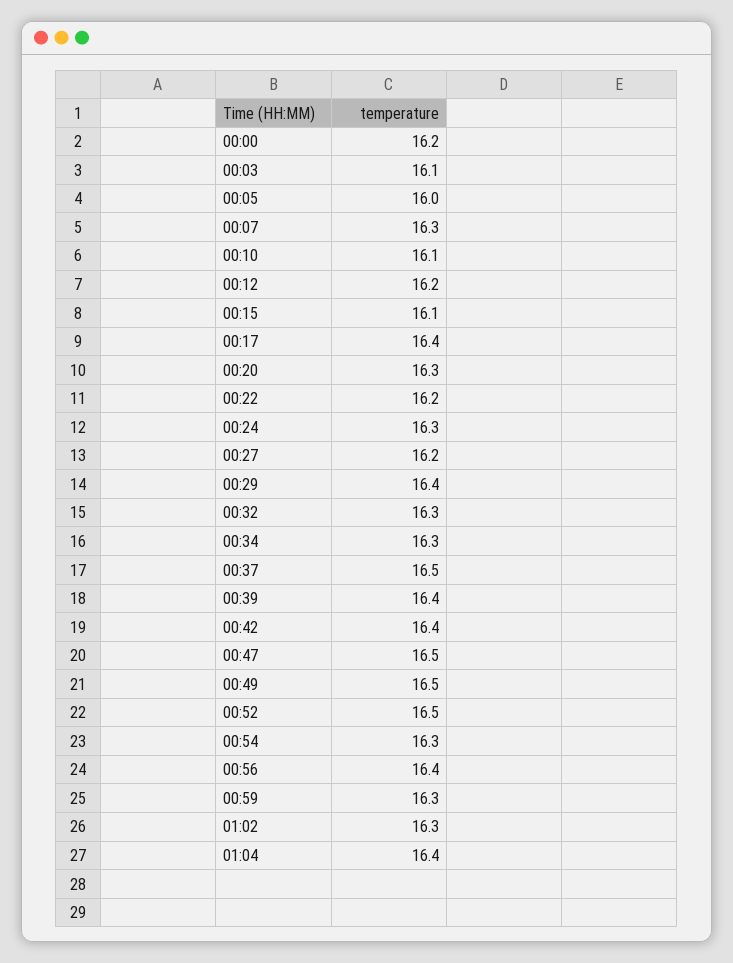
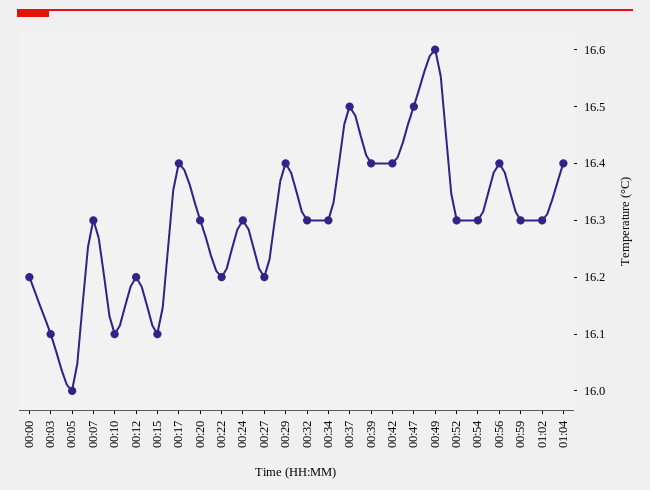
  {
    "00:00": 16.2,
    "00:03": 16.1,
    "00:05": 16,
    "00:07": 16.3,
    "00:10": 16.1,
    "00:12": 16.2,
    "00:15": 16.1,
    "00:17": 16.4,
    "00:20": 16.3,
    "00:22": 16.2,
    "00:24": 16.3,
    "00:27": 16.2,
    "00:29": 16.4,
    "00:32": 16.3,
    "00:34": 16.3,
    "00:37": 16.5,
    "00:39": 16.4,
    "00:42": 16.4,
    "00:47": 16.5,
-   "00:49": 16.5,
+   "00:49": 16.6,
-   "00:52": 16.5,
+   "00:52": 16.3,
    "00:54": 16.3,
    "00:56": 16.4,
    "00:59": 16.3,
    "01:02": 16.3,
    "01:04": 16.4
  }

